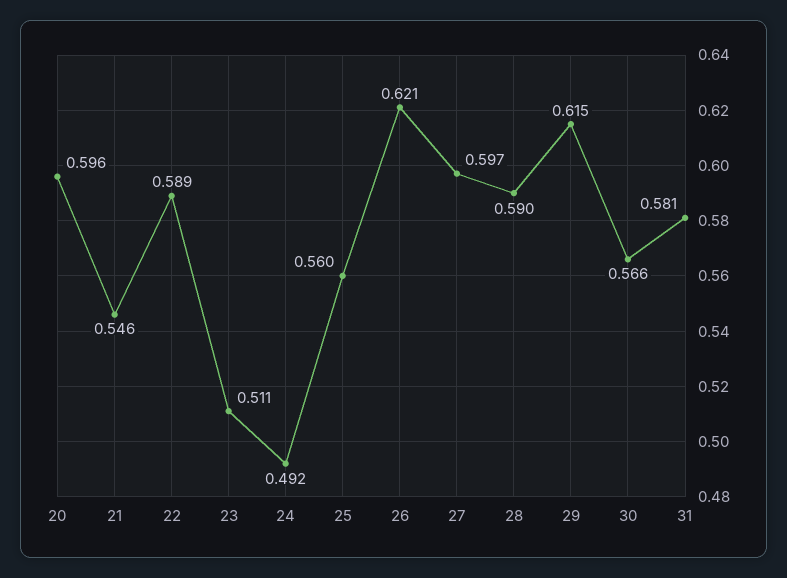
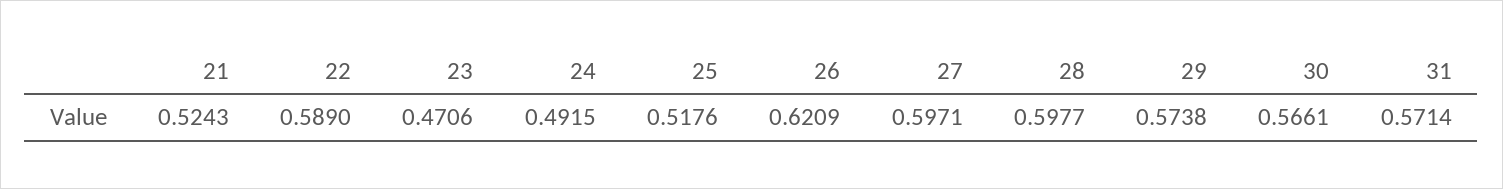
  {
-   "20": 0.596,
-   "21": 0.546,
+   "21": 0.5243,
    "22": 0.589,
-   "23": 0.511,
+   "23": 0.4706,
    "24": 0.4915,
-   "25": 0.56,
+   "25": 0.5176,
    "26": 0.6209,
    "27": 0.5971,
-   "28": 0.59,
+   "28": 0.5977,
-   "29": 0.615,
+   "29": 0.5738,
    "30": 0.5661,
-   "31": 0.581
+   "31": 0.5714
  }

